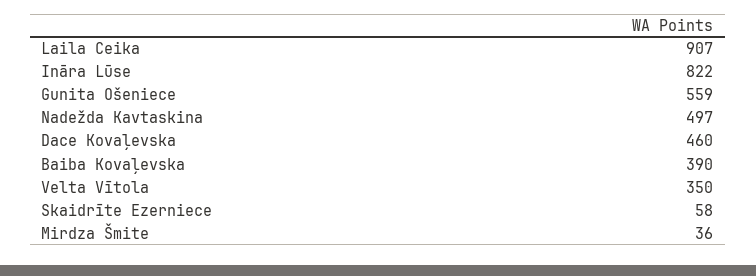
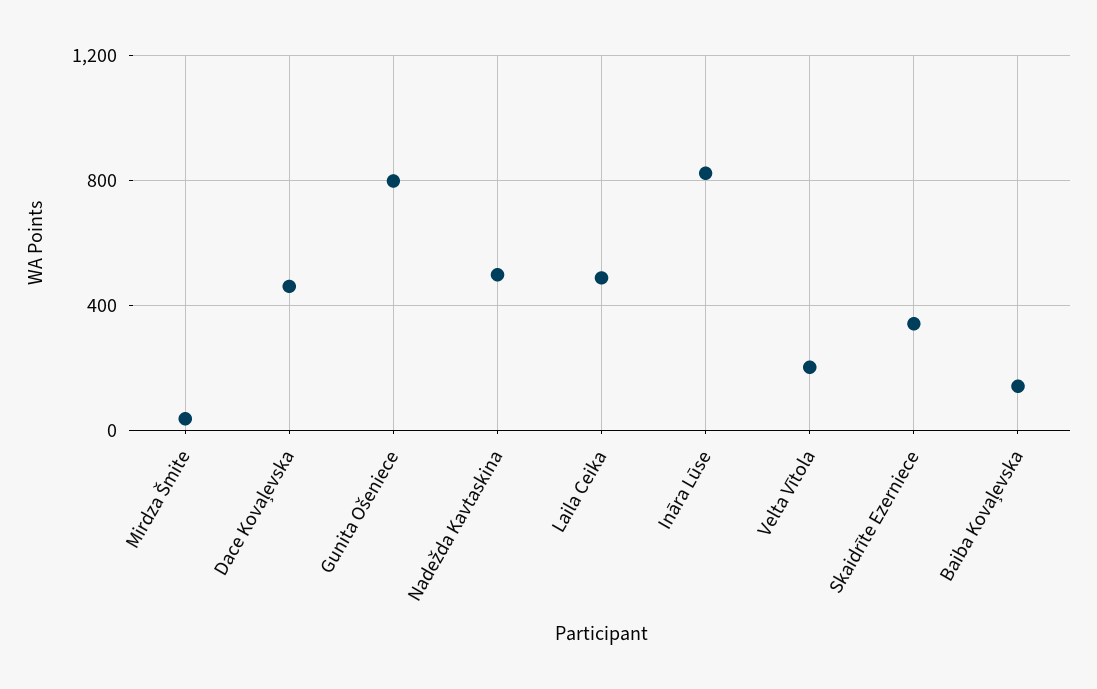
  {
-   "Laila Ceika": 907,
+   "Laila Ceika": 500,
    "Ināra Lūse": 822,
-   "Gunita Ošeniece": 559,
+   "Gunita Ošeniece": 800,
    "Nadežda Kavtaskina": 497,
    "Dace Kovaļevska": 460,
-   "Baiba Kovaļevska": 390,
+   "Baiba Kovaļevska": 150,
-   "Velta Vītola": 350,
+   "Velta Vītola": 200,
-   "Skaidrīte Ezerniece": 58,
+   "Skaidrīte Ezerniece": 350,
    "Mirdza Šmite": 36
  }

